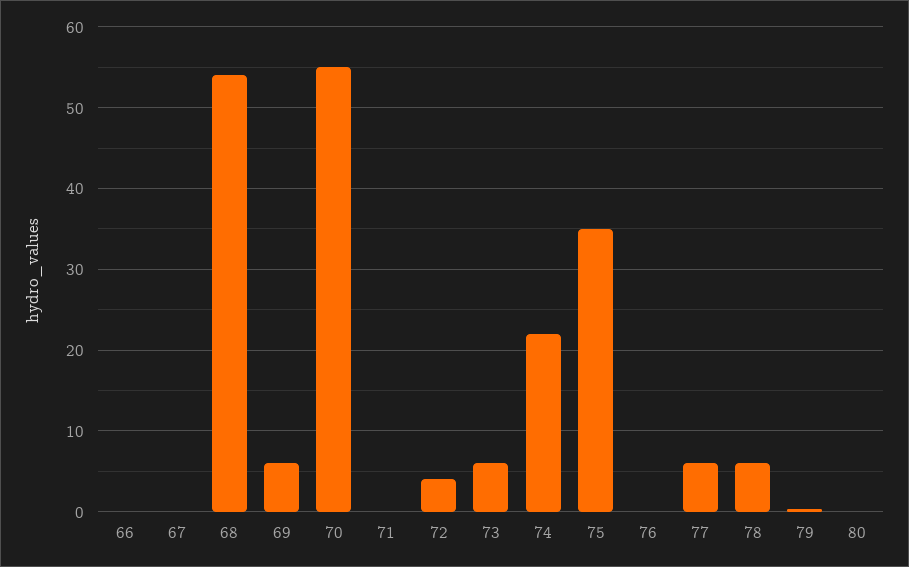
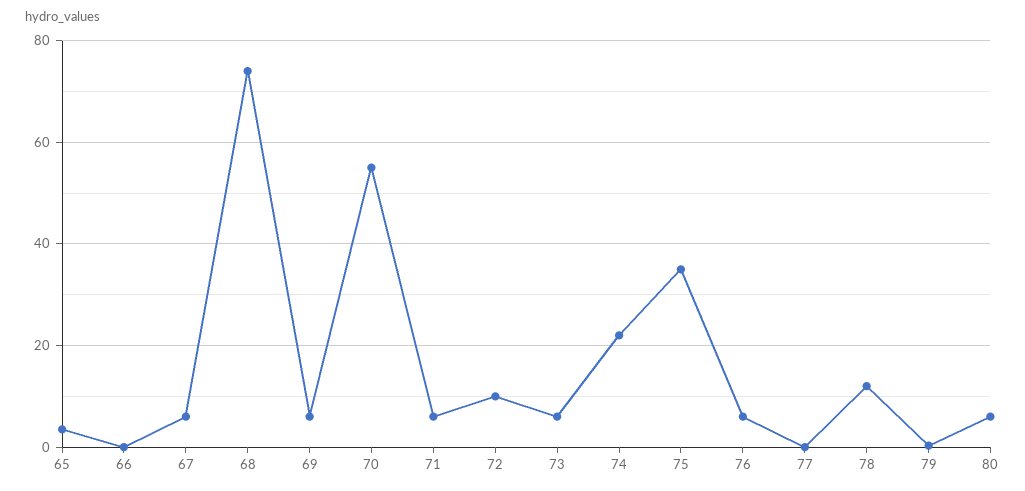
  {
    "66": 0,
-   "67": 0,
+   "67": 6,
-   "68": 54,
+   "68": 74,
    "69": 6,
    "70": 55,
-   "71": 0,
+   "71": 6,
-   "72": 4,
+   "72": 10,
    "73": 6,
    "74": 22,
    "75": 35,
-   "76": 0,
+   "76": 6,
-   "77": 6,
+   "77": 0,
-   "78": 6,
+   "78": 12,
    "79": 0,
-   "80": 0
+   "80": 6,
+   "65": 4
  }

